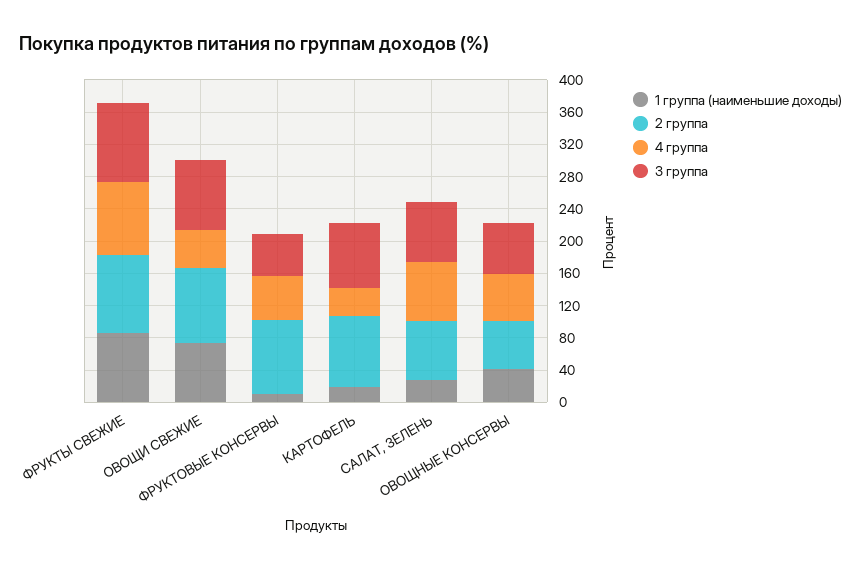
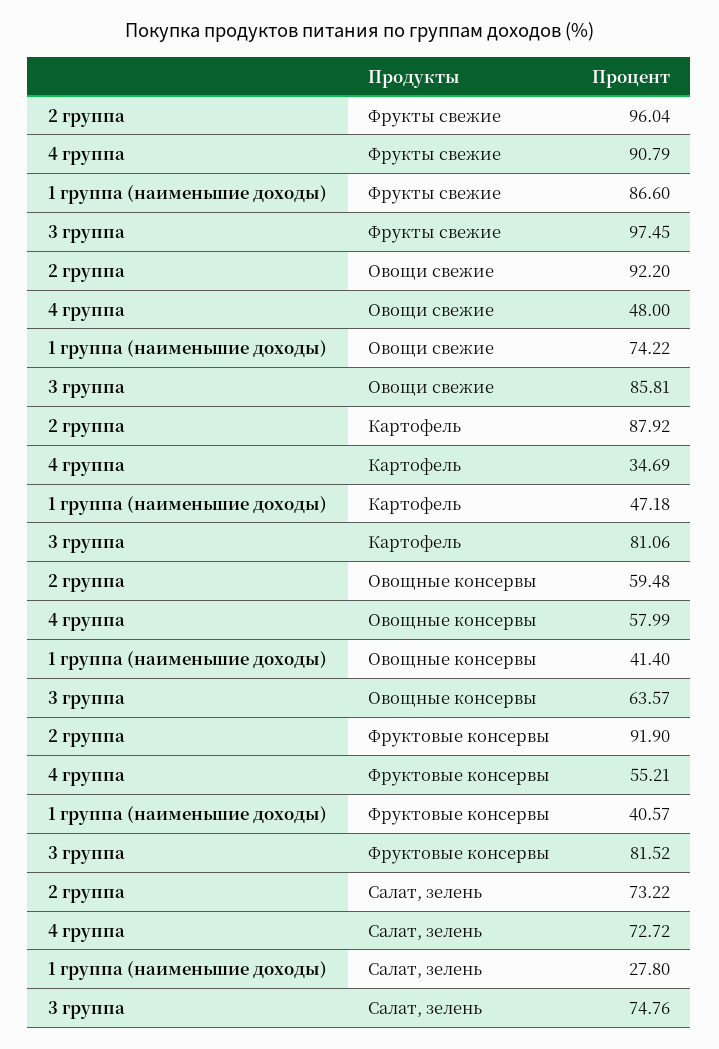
  {
    "1 группа (наименьшие доходы)": {
      "ФРУКТЫ СВЕЖИЕ": 86.6,
      "ОВОЩИ СВЕЖИЕ": 74.22,
-     "ФРУКТОВЫЕ КОНСЕРВЫ": 10,
+     "ФРУКТОВЫЕ КОНСЕРВЫ": 40.57,
-     "КАРТОФЕЛЬ": 20,
+     "КАРТОФЕЛЬ": 47.18,
      "САЛАТ, ЗЕЛЕНЬ": 27.8,
      "ОВОЩНЫЕ КОНСЕРВЫ": 41.4
    },
    "2 группа": {
      "ФРУКТЫ СВЕЖИЕ": 96.04,
      "ОВОЩИ СВЕЖИЕ": 92.2,
      "ФРУКТОВЫЕ КОНСЕРВЫ": 91.9,
      "КАРТОФЕЛЬ": 87.92,
      "САЛАТ, ЗЕЛЕНЬ": 73.22,
      "ОВОЩНЫЕ КОНСЕРВЫ": 59.48
    },
    "4 группа": {
      "ФРУКТЫ СВЕЖИЕ": 90.79,
      "ОВОЩИ СВЕЖИЕ": 48,
      "ФРУКТОВЫЕ КОНСЕРВЫ": 55.21,
      "КАРТОФЕЛЬ": 34.69,
      "САЛАТ, ЗЕЛЕНЬ": 72.72,
      "ОВОЩНЫЕ КОНСЕРВЫ": 57.99
    },
    "3 группа": {
      "ФРУКТЫ СВЕЖИЕ": 97.45,
      "ОВОЩИ СВЕЖИЕ": 85.81,
-     "ФРУКТОВЫЕ КОНСЕРВЫ": 50,
+     "ФРУКТОВЫЕ КОНСЕРВЫ": 81.52,
      "КАРТОФЕЛЬ": 81.06,
      "САЛАТ, ЗЕЛЕНЬ": 74.76,
      "ОВОЩНЫЕ КОНСЕРВЫ": 63.57
    }
  }

